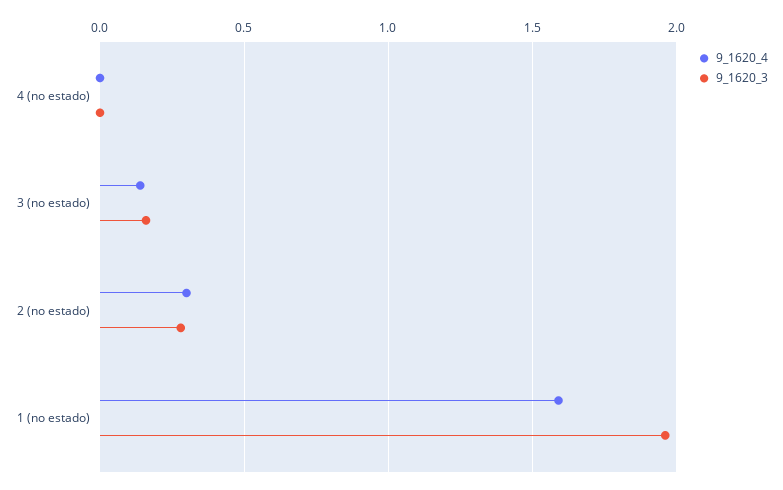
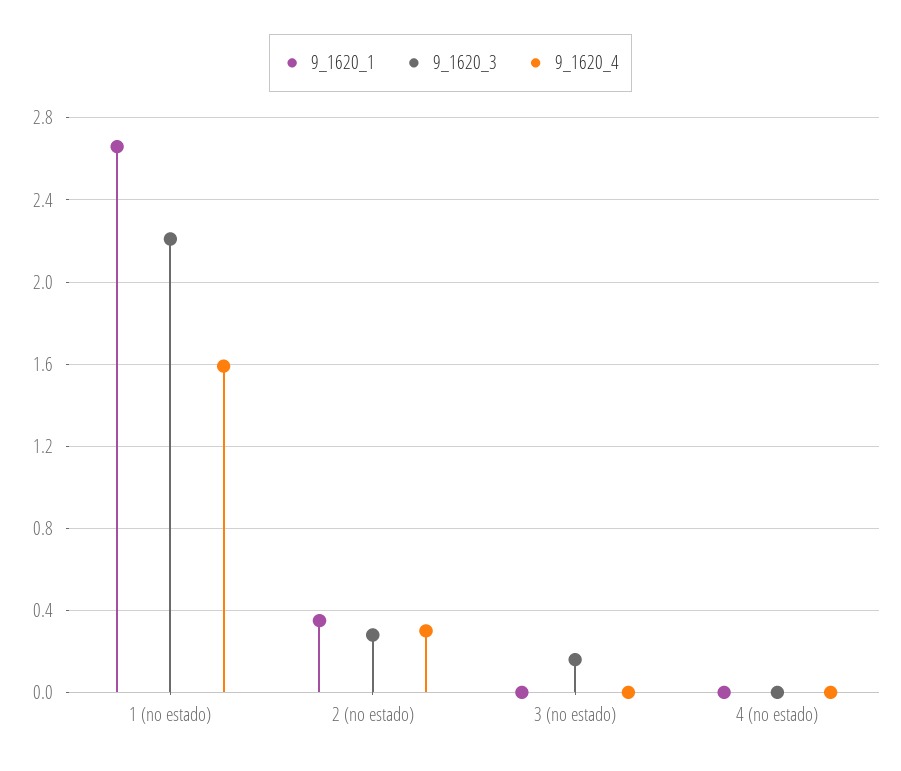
  {
    "9_1620_4": {
      "4 (no estado)": 0,
-     "3 (no estado)": 0.15,
+     "3 (no estado)": 0,
      "2 (no estado)": 0.3,
      "1 (no estado)": 1.6
    },
    "9_1620_3": {
      "4 (no estado)": 0,
      "3 (no estado)": 0.15,
      "2 (no estado)": 0.3,
-     "1 (no estado)": 1.95
+     "1 (no estado)": 2.2
-   }
+   },
+   "9_1620_1": {
+     "1 (no estado)": 2.65,
+     "2 (no estado)": 0.35,
+     "3 (no estado)": 0,
+     "4 (no estado)": 0
+   }
  }

